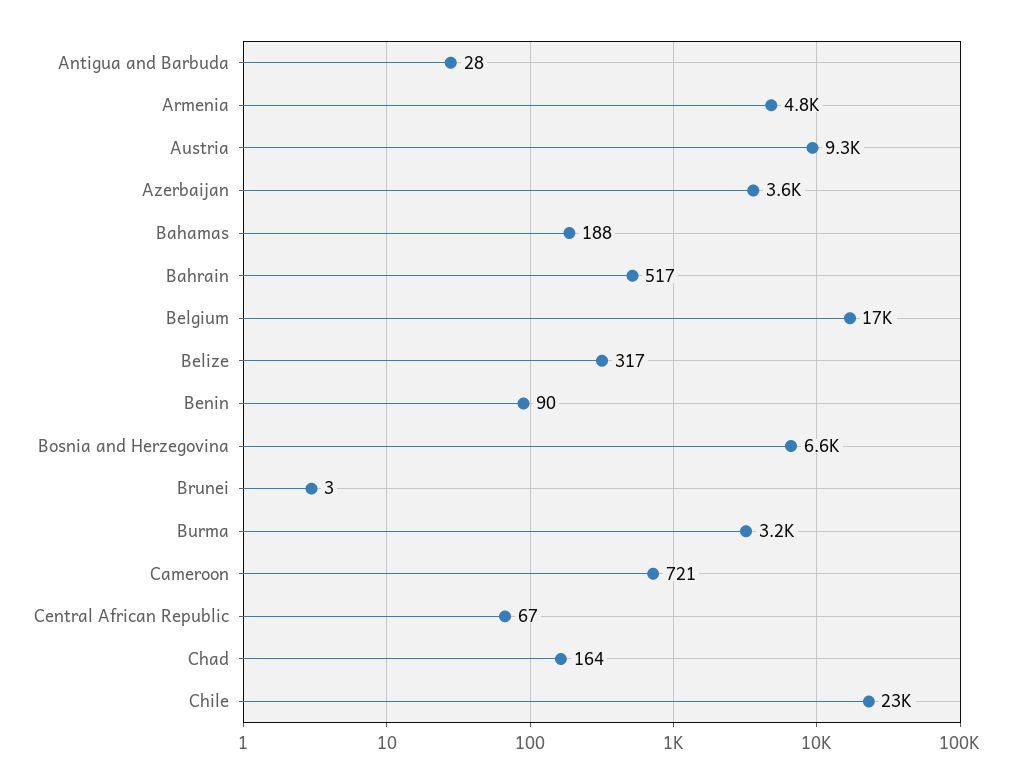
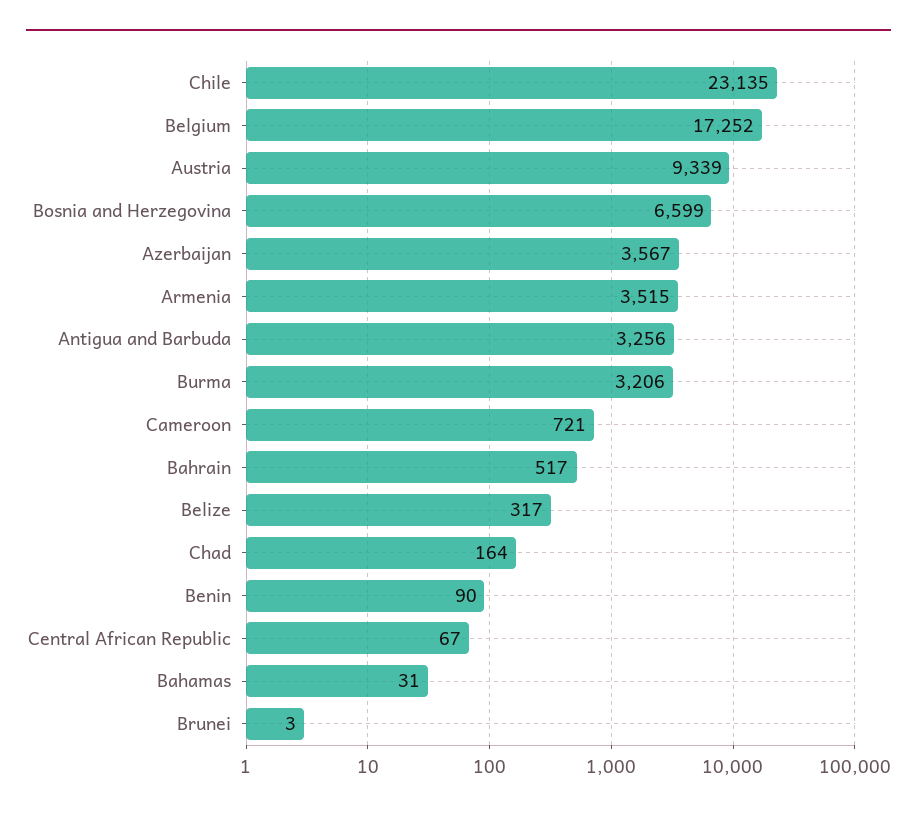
  {
-   "Antigua and Barbuda": 28,
+   "Antigua and Barbuda": 3256,
-   "Armenia": 4800,
+   "Armenia": 3515,
    "Austria": 9339,
    "Azerbaijan": 3567,
-   "Bahamas": 188,
+   "Bahamas": 31,
    "Bahrain": 517,
    "Belgium": 17252,
    "Belize": 317,
    "Benin": 90,
    "Bosnia and Herzegovina": 6599,
    "Brunei": 3,
    "Burma": 3206,
    "Cameroon": 721,
    "Central African Republic": 67,
    "Chad": 164,
    "Chile": 23135
  }

